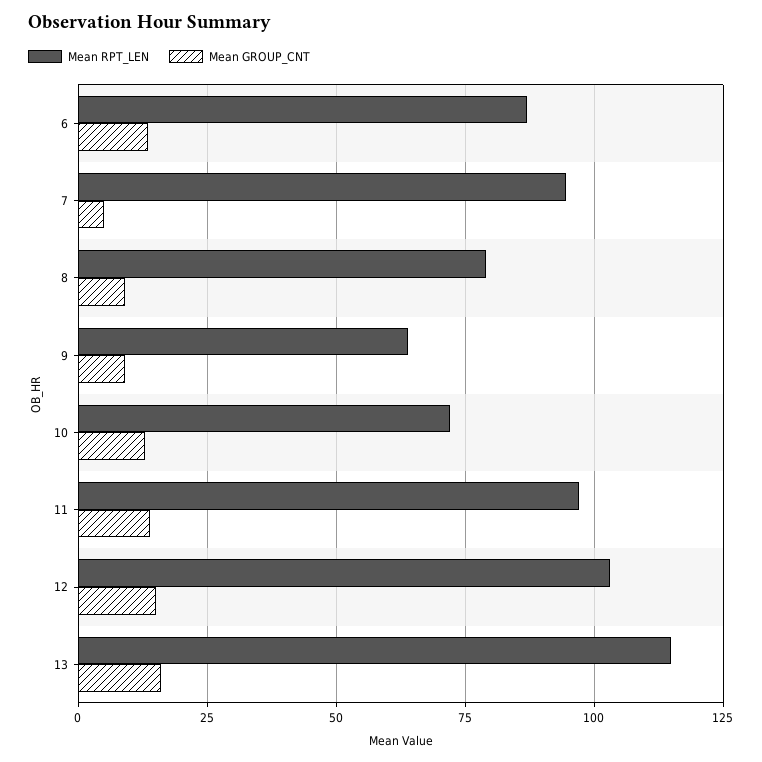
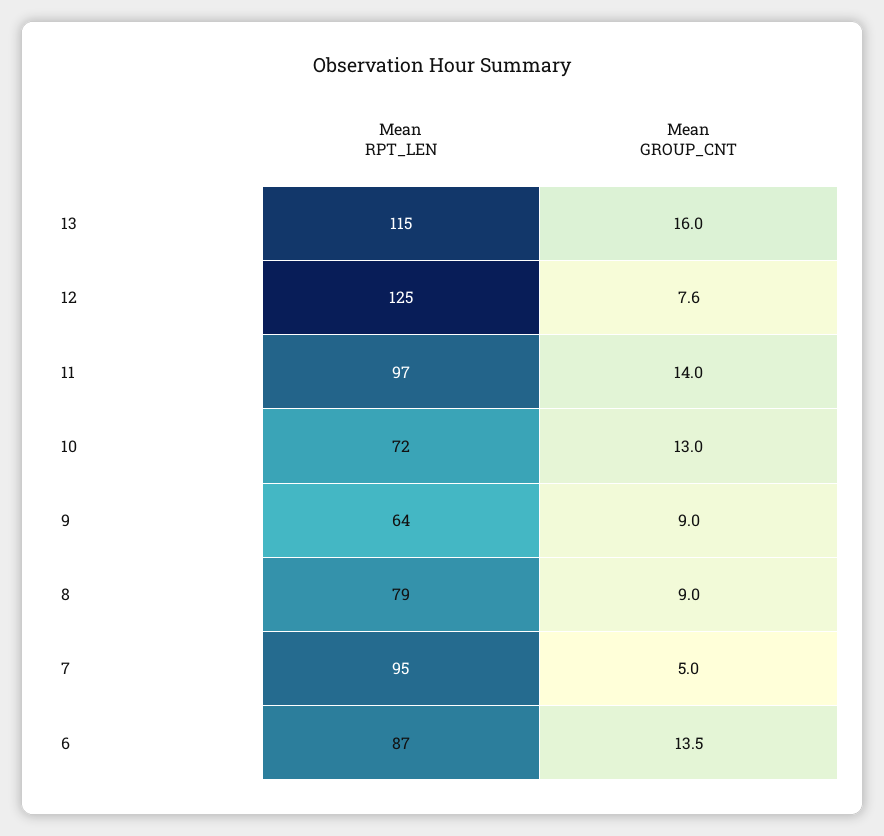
  {
    "Mean RPT_LEN": {
      "6": 87,
      "7": 95,
      "8": 79,
      "9": 64,
      "10": 72,
      "11": 97,
-     "12": 102.5,
+     "12": 125,
      "13": 115
    },
    "Mean GROUP_CNT": {
      "6": 13.5,
      "7": 5,
      "8": 9,
      "9": 9,
      "10": 13,
      "11": 14,
-     "12": 15,
+     "12": 7.6,
      "13": 16
    }
  }

